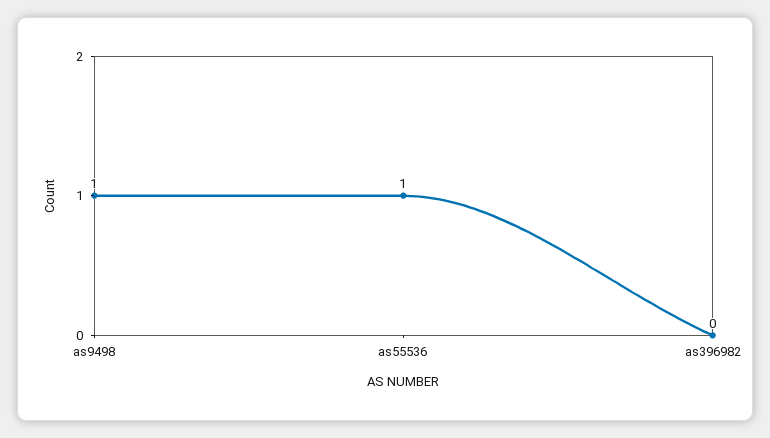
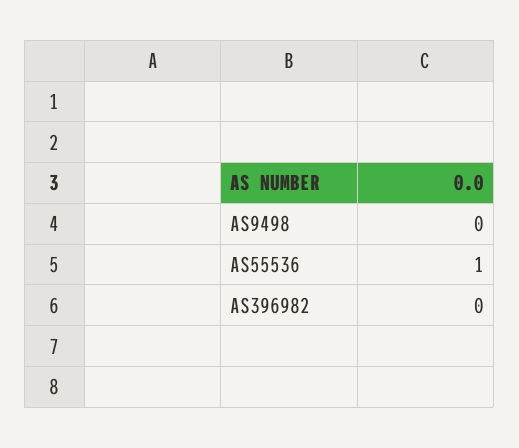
  {
-   "as9498": 1,
+   "as9498": 0,
    "as55536": 1,
    "as396982": 0
  }

